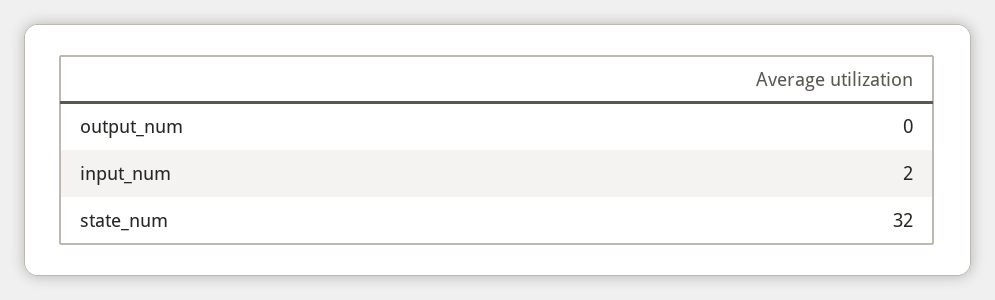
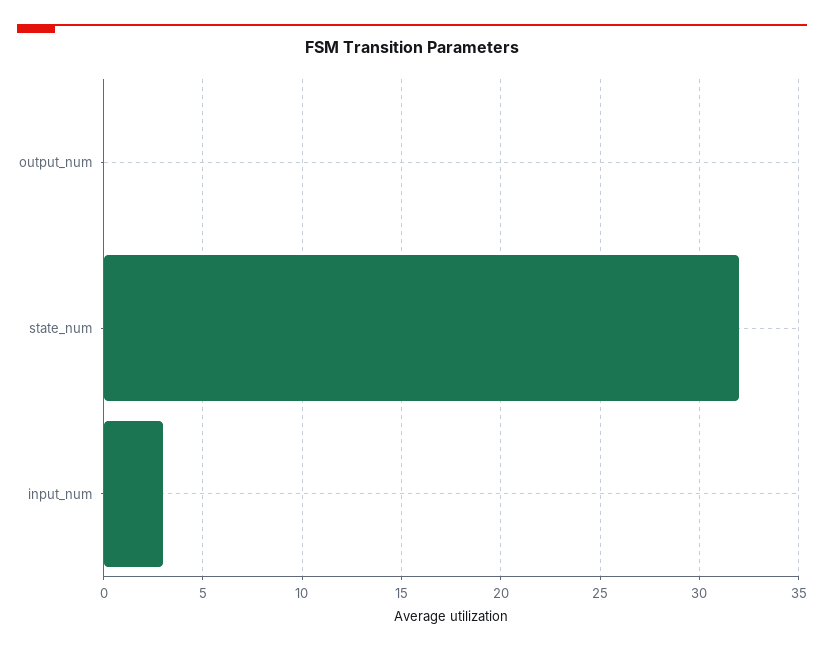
  {
    "output_num": 0,
-   "input_num": 2,
+   "input_num": 3,
    "state_num": 32
  }

